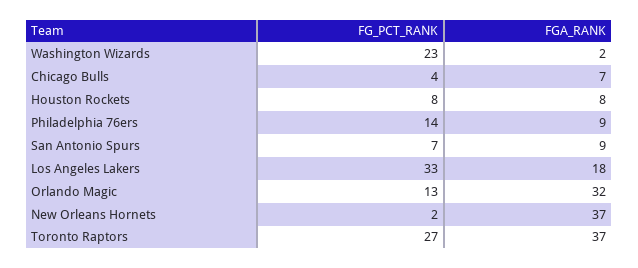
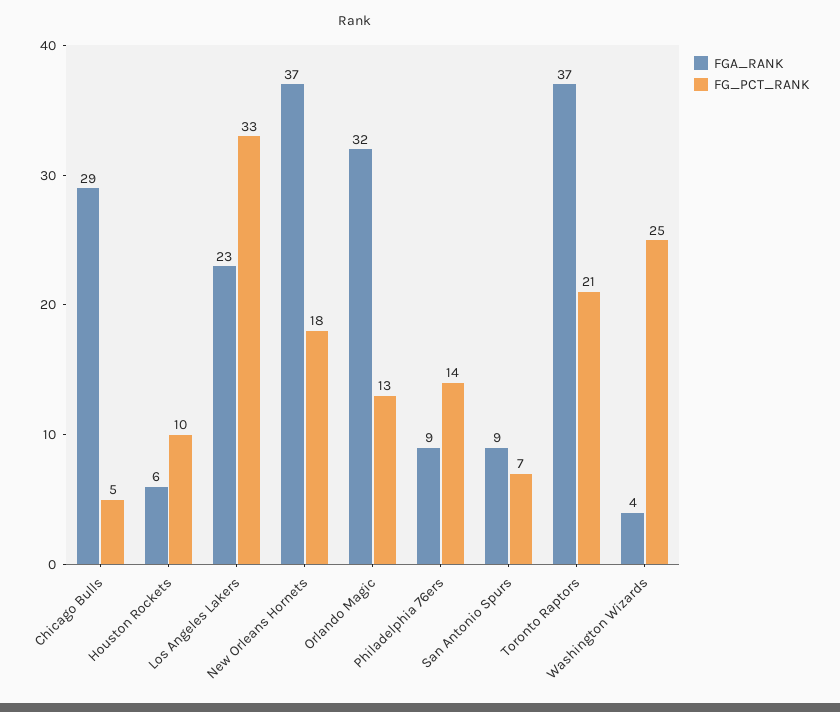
  {
    "FG_PCT_RANK": {
-     "Washington Wizards": 23,
+     "Washington Wizards": 25,
-     "Chicago Bulls": 4,
+     "Chicago Bulls": 5,
-     "Houston Rockets": 8,
+     "Houston Rockets": 10,
      "Philadelphia 76ers": 14,
      "San Antonio Spurs": 7,
      "Los Angeles Lakers": 33,
      "Orlando Magic": 13,
-     "New Orleans Hornets": 2,
+     "New Orleans Hornets": 18,
-     "Toronto Raptors": 27
+     "Toronto Raptors": 21
    },
    "FGA_RANK": {
-     "Washington Wizards": 2,
+     "Washington Wizards": 4,
-     "Chicago Bulls": 7,
+     "Chicago Bulls": 29,
-     "Houston Rockets": 8,
+     "Houston Rockets": 6,
      "Philadelphia 76ers": 9,
      "San Antonio Spurs": 9,
-     "Los Angeles Lakers": 18,
+     "Los Angeles Lakers": 23,
      "Orlando Magic": 32,
      "New Orleans Hornets": 37,
      "Toronto Raptors": 37
    }
  }

